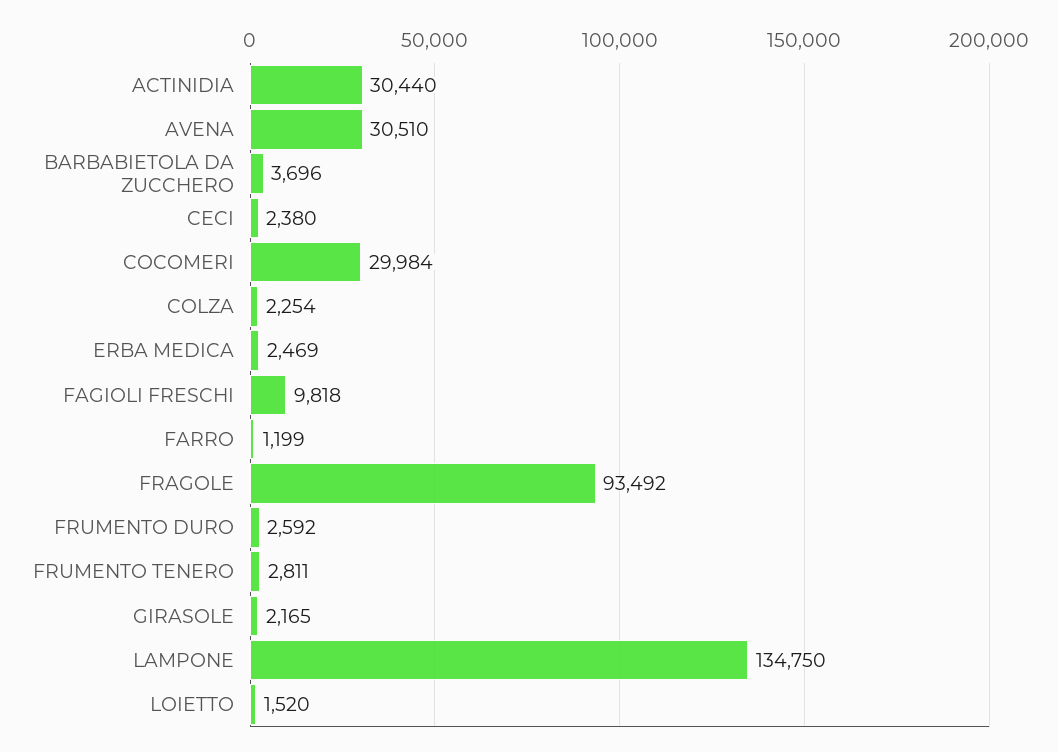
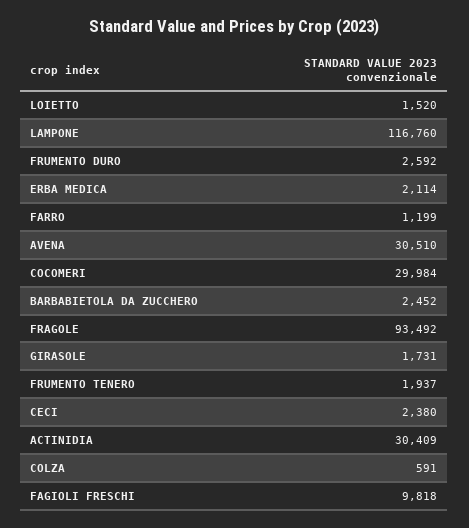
  {
-   "ACTINIDIA": 30440,
+   "ACTINIDIA": 30409,
    "AVENA": 30510,
-   "BARBABIETOLA DA ZUCCHERO": 3696,
+   "BARBABIETOLA DA ZUCCHERO": 2452,
    "CECI": 2380,
    "COCOMERI": 29984,
-   "COLZA": 2254,
+   "COLZA": 591,
-   "ERBA MEDICA": 2469,
+   "ERBA MEDICA": 2114,
    "FAGIOLI FRESCHI": 9818,
    "FARRO": 1199,
    "FRAGOLE": 93492,
    "FRUMENTO DURO": 2592,
-   "FRUMENTO TENERO": 2811,
+   "FRUMENTO TENERO": 1937,
-   "GIRASOLE": 2165,
+   "GIRASOLE": 1731,
-   "LAMPONE": 134750,
+   "LAMPONE": 116760,
    "LOIETTO": 1520
  }

